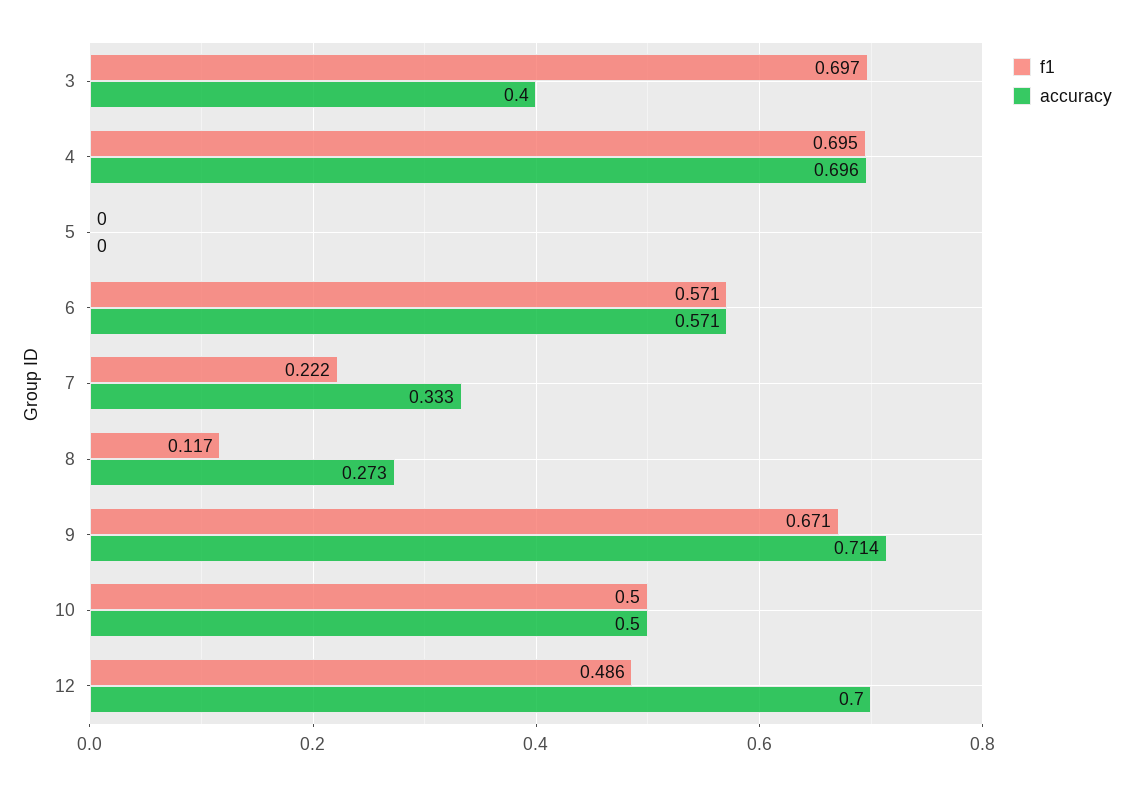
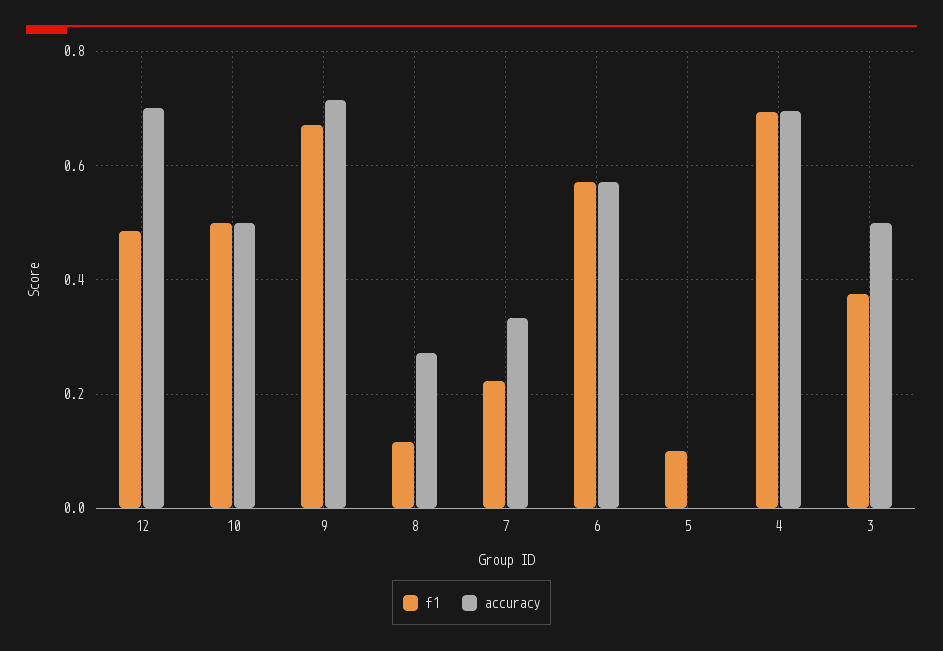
  {
    "f1": {
-     "3": 0.697,
+     "3": 0.38,
      "4": 0.695,
-     "5": 0,
+     "5": 0.1,
      "6": 0.571,
      "7": 0.222,
      "8": 0.117,
      "9": 0.671,
      "10": 0.5,
      "12": 0.486
    },
    "accuracy": {
-     "3": 0.4,
+     "3": 0.5,
      "4": 0.696,
      "5": 0,
      "6": 0.571,
      "7": 0.333,
      "8": 0.273,
      "9": 0.714,
      "10": 0.5,
      "12": 0.7
    }
  }

